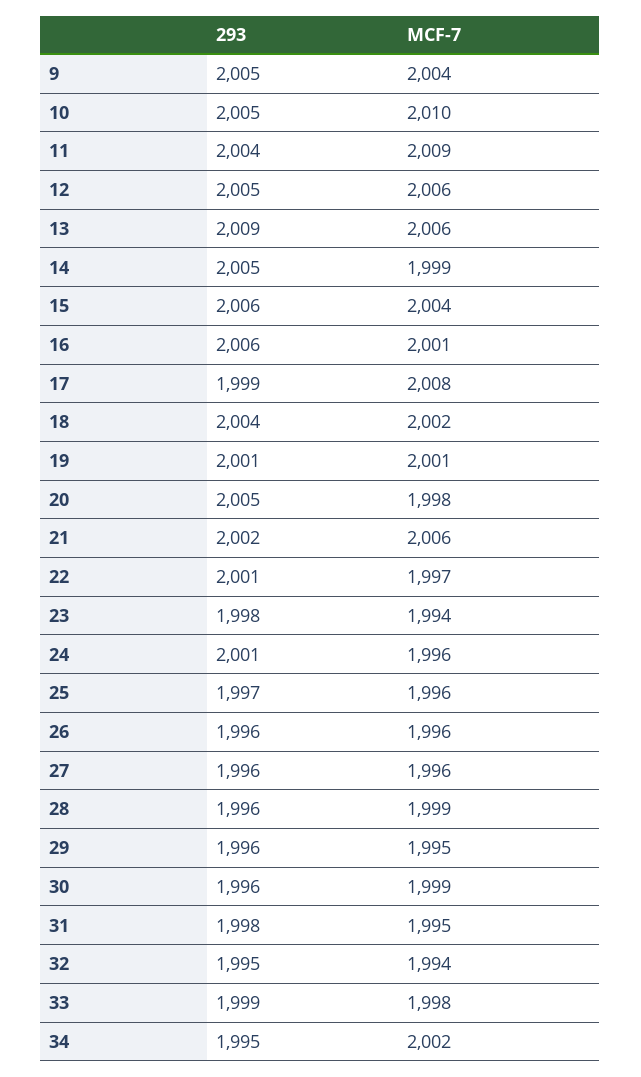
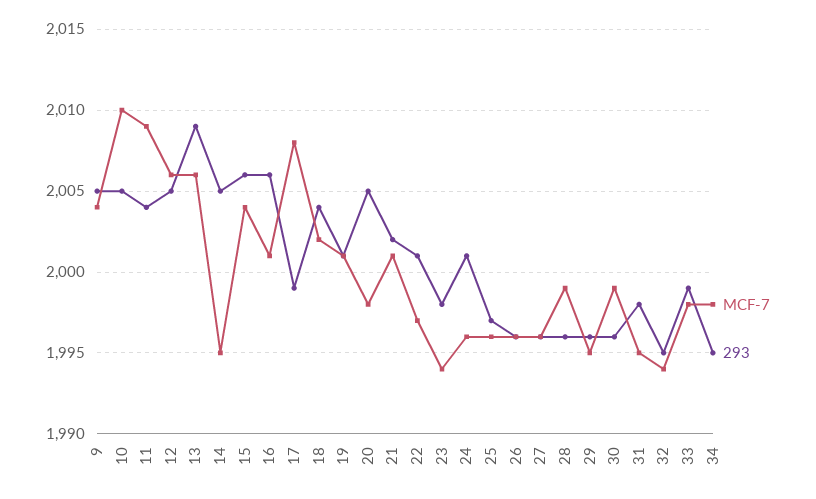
  {
    "293": {
      "9": 2005,
      "10": 2005,
      "11": 2004,
      "12": 2005,
      "13": 2009,
      "14": 2005,
      "15": 2006,
      "16": 2006,
      "17": 1999,
      "18": 2004,
      "19": 2001,
      "20": 2005,
      "21": 2002,
      "22": 2001,
      "23": 1998,
      "24": 2001,
      "25": 1997,
      "26": 1996,
      "27": 1996,
      "28": 1996,
      "29": 1996,
      "30": 1996,
      "31": 1998,
      "32": 1995,
      "33": 1999,
      "34": 1995
    },
    "MCF-7": {
      "9": 2004,
      "10": 2010,
      "11": 2009,
      "12": 2006,
      "13": 2006,
-     "14": 1999,
+     "14": 1995,
      "15": 2004,
      "16": 2001,
      "17": 2008,
      "18": 2002,
      "19": 2001,
      "20": 1998,
-     "21": 2006,
+     "21": 2001,
      "22": 1997,
      "23": 1994,
      "24": 1996,
      "25": 1996,
      "26": 1996,
      "27": 1996,
      "28": 1999,
      "29": 1995,
      "30": 1999,
      "31": 1995,
      "32": 1994,
      "33": 1998,
-     "34": 2002
+     "34": 1998
    }
  }

